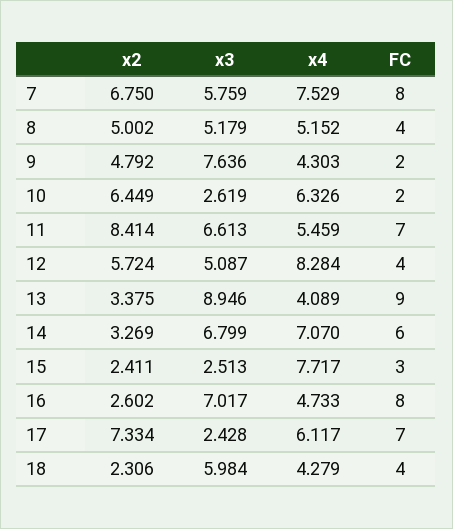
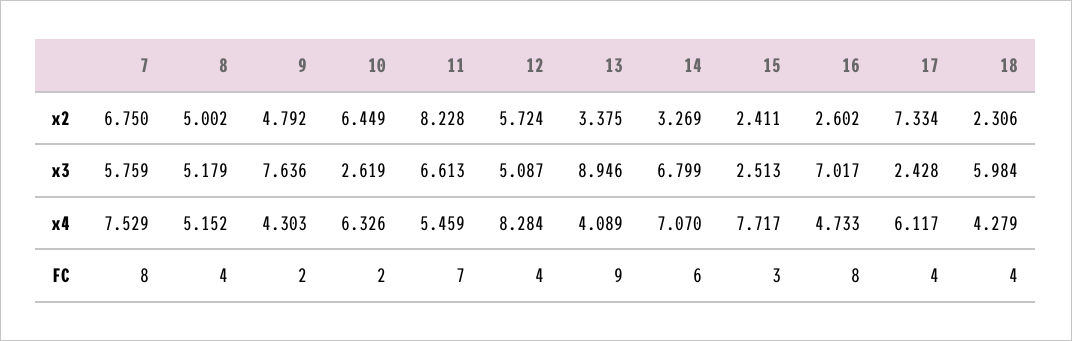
  {
    "x2": {
      "7": 6.75,
      "8": 5.002,
      "9": 4.792,
      "10": 6.449,
-     "11": 8.414,
+     "11": 8.228,
      "12": 5.724,
      "13": 3.375,
      "14": 3.269,
      "15": 2.411,
      "16": 2.602,
      "17": 7.334,
      "18": 2.306
    },
    "x3": {
      "7": 5.759,
      "8": 5.179,
      "9": 7.636,
      "10": 2.619,
      "11": 6.613,
      "12": 5.087,
      "13": 8.946,
      "14": 6.799,
      "15": 2.513,
      "16": 7.017,
      "17": 2.428,
      "18": 5.984
    },
    "x4": {
      "7": 7.529,
      "8": 5.152,
      "9": 4.303,
      "10": 6.326,
      "11": 5.459,
      "12": 8.284,
      "13": 4.089,
      "14": 7.07,
      "15": 7.717,
      "16": 4.733,
      "17": 6.117,
      "18": 4.279
    },
    "FC": {
      "7": 8,
      "8": 4,
      "9": 2,
      "10": 2,
      "11": 7,
      "12": 4,
      "13": 9,
      "14": 6,
      "15": 3,
      "16": 8,
-     "17": 7,
+     "17": 4,
      "18": 4
    }
  }

